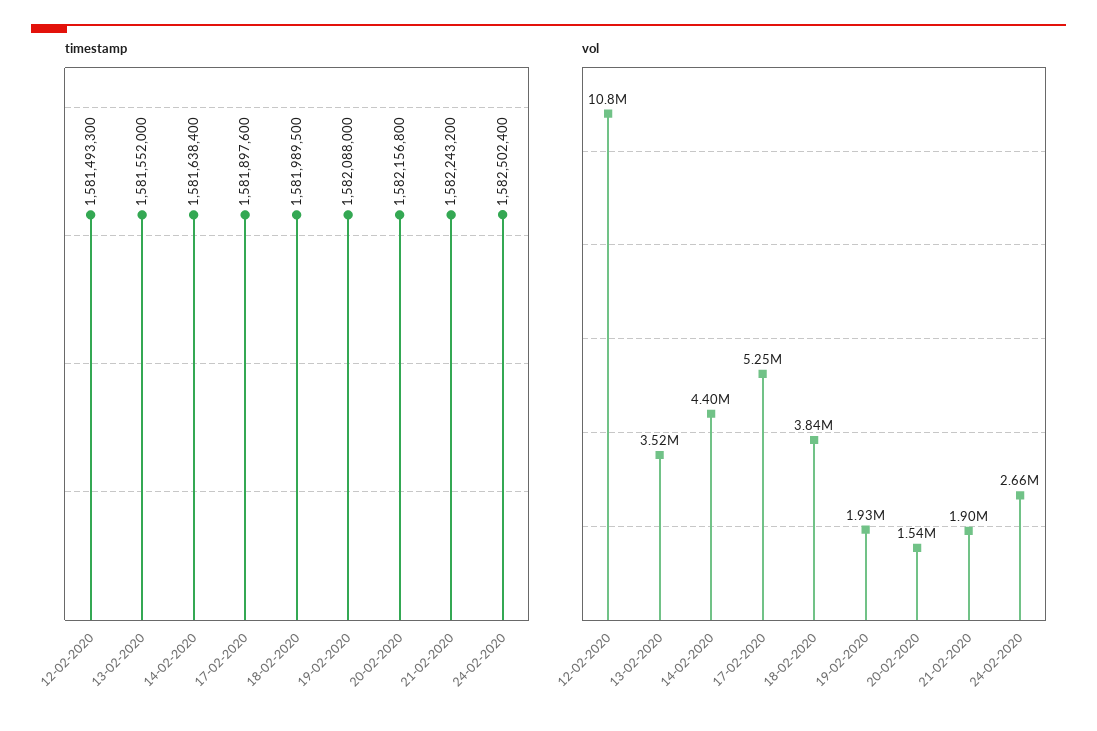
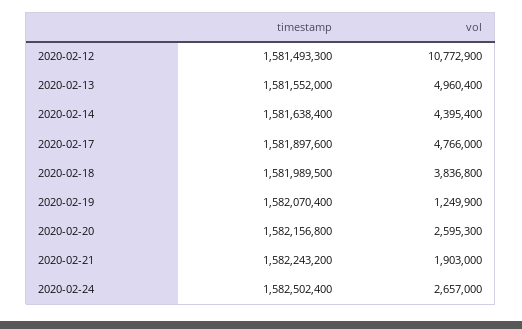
  {
    "timestamp": {
      "12-02-2020": 1581493300,
      "13-02-2020": 1581552000,
      "14-02-2020": 1581638400,
      "17-02-2020": 1581897600,
      "18-02-2020": 1581989500,
-     "19-02-2020": 1582088000,
+     "19-02-2020": 1582070400,
      "20-02-2020": 1582156800,
      "21-02-2020": 1582243200,
      "24-02-2020": 1582502400
    },
    "vol": {
      "12-02-2020": 10772900,
-     "13-02-2020": 3520000,
+     "13-02-2020": 4960400,
      "14-02-2020": 4395400,
-     "17-02-2020": 5250000,
+     "17-02-2020": 4766000,
      "18-02-2020": 3836800,
-     "19-02-2020": 1930000,
+     "19-02-2020": 1249900,
-     "20-02-2020": 1540000,
+     "20-02-2020": 2595300,
      "21-02-2020": 1903000,
      "24-02-2020": 2657000
    }
  }

